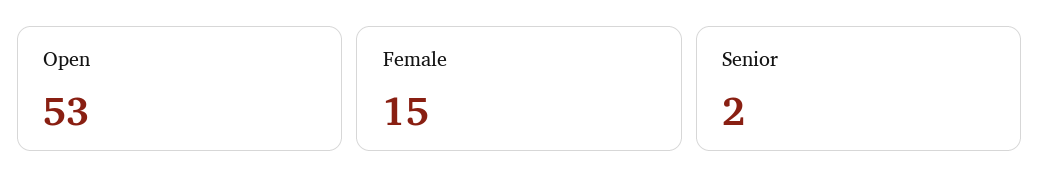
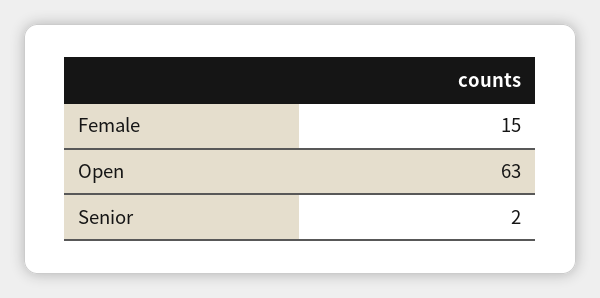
  {
-   "Open": 53,
+   "Open": 63,
    "Female": 15,
    "Senior": 2
  }

